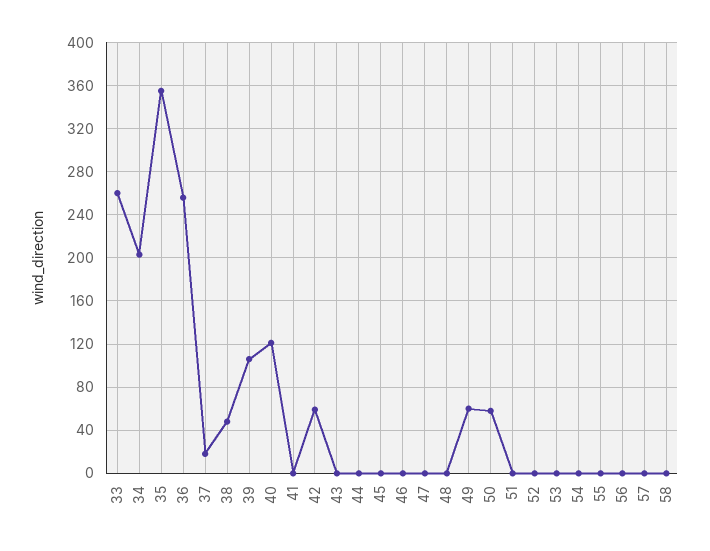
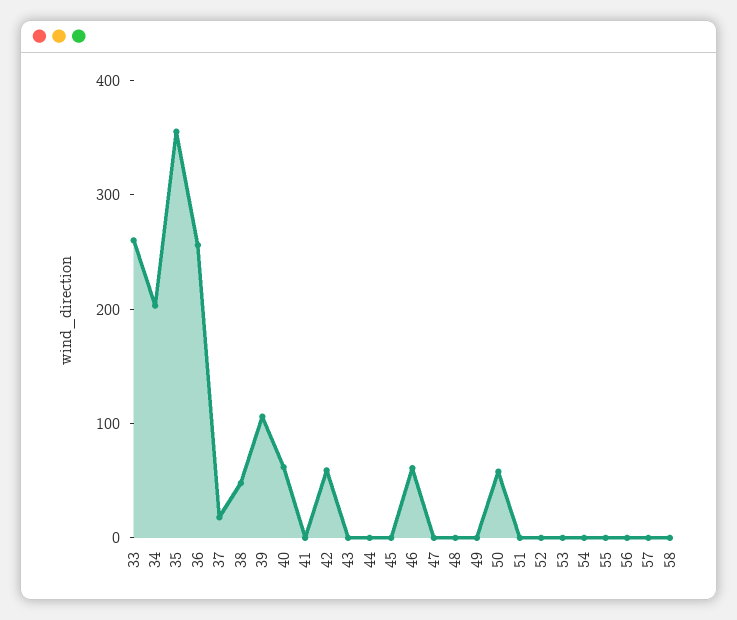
  {
    "33": 260,
    "34": 200,
    "35": 360,
    "36": 260,
    "37": 20,
    "38": 50,
    "39": 110,
-   "40": 120,
+   "40": 60,
    "41": 0,
    "42": 60,
    "43": 0,
    "44": 0,
    "45": 0,
-   "46": 0,
+   "46": 60,
    "47": 0,
    "48": 0,
-   "49": 60,
+   "49": 0,
    "50": 60,
    "51": 0,
    "52": 0,
    "53": 0,
    "54": 0,
    "55": 0,
    "56": 0,
    "57": 0,
    "58": 0
  }

